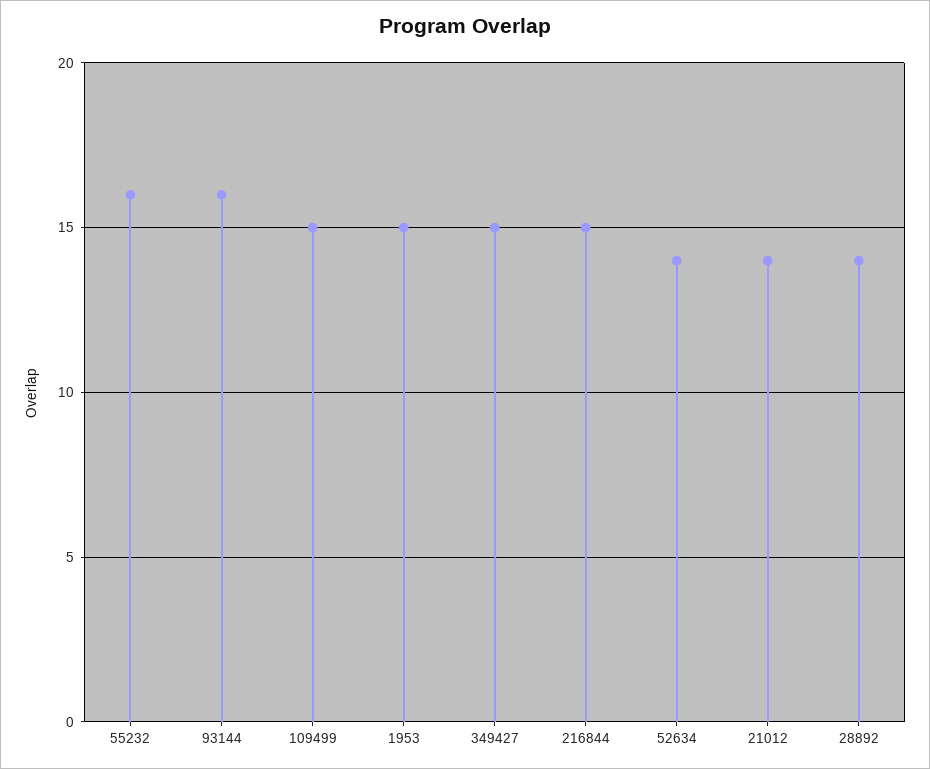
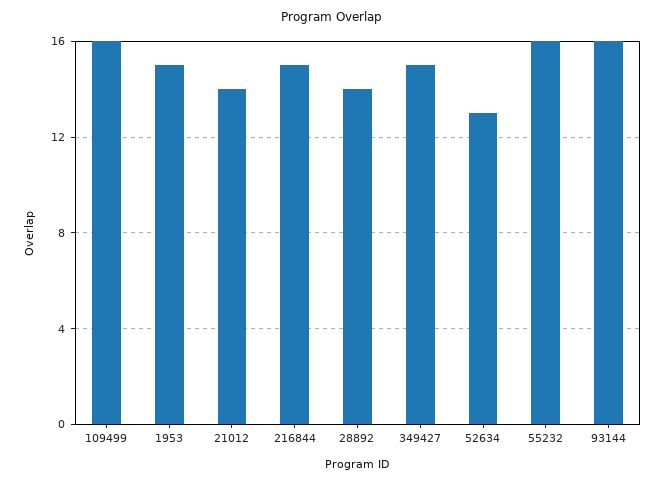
  {
    "55232": 16,
    "93144": 16,
-   "109499": 15,
+   "109499": 16,
    "1953": 15,
    "349427": 15,
    "216844": 15,
-   "52634": 14,
+   "52634": 13,
    "21012": 14,
    "28892": 14
  }

